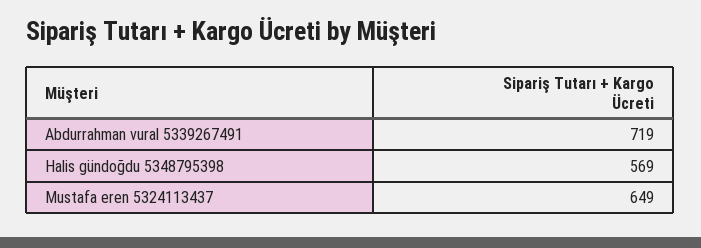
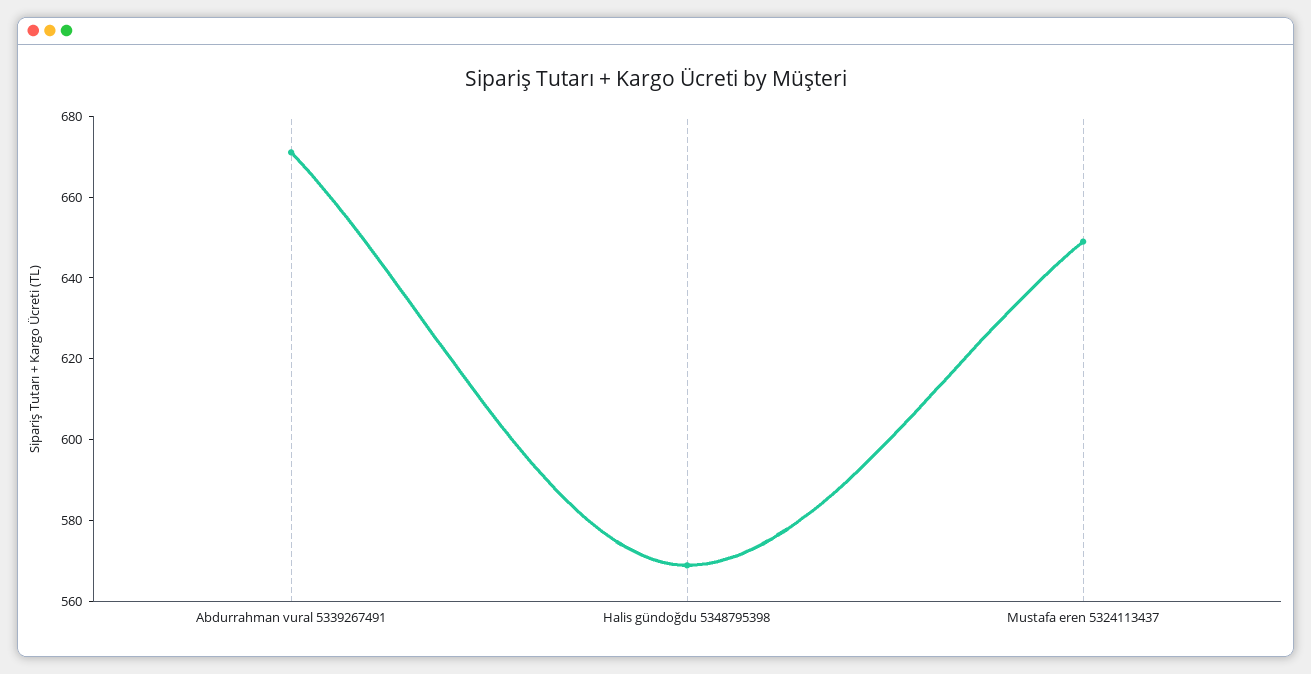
  {
-   "Abdurrahman vural 5339267491": 719,
+   "Abdurrahman vural 5339267491": 670,
    "Halis gündoğdu 5348795398": 569,
    "Mustafa eren 5324113437": 649
  }

